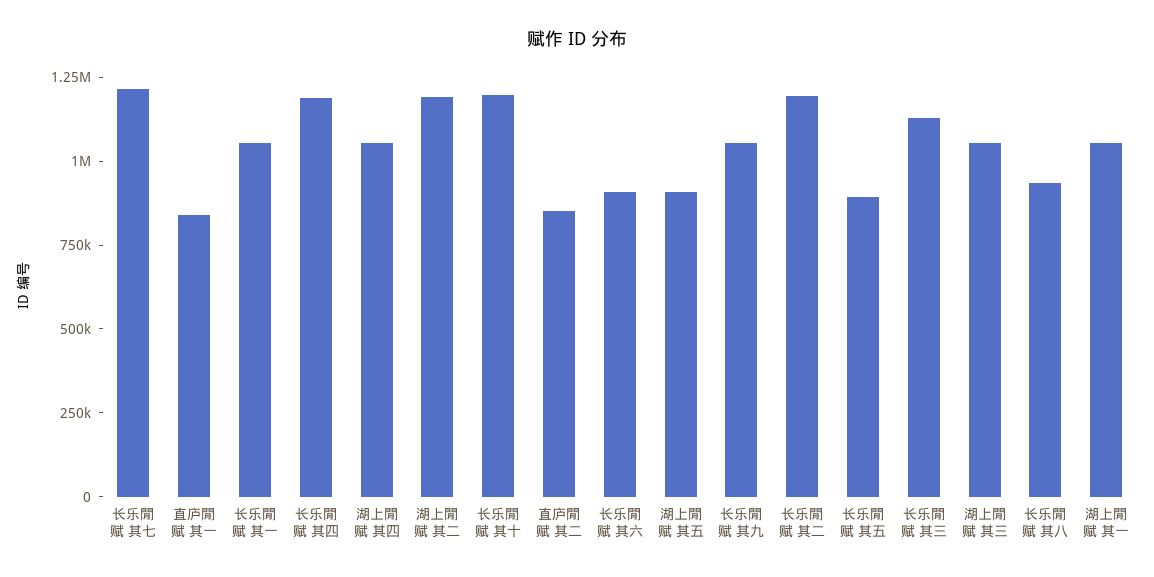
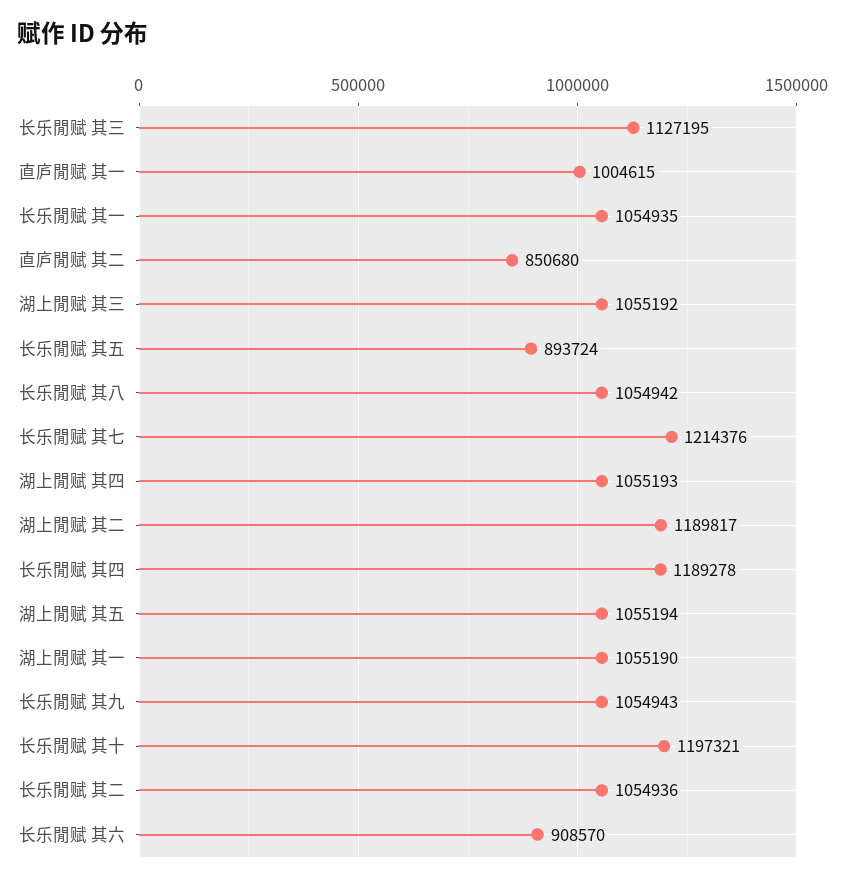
  {
    "长乐閒赋 其七": 1214376,
-   "直庐閒赋 其一": 850000,
+   "直庐閒赋 其一": 1004615,
    "长乐閒赋 其一": 1054935,
    "长乐閒赋 其四": 1189278,
    "湖上閒赋 其四": 1055193,
    "湖上閒赋 其二": 1189817,
    "长乐閒赋 其十": 1197321,
    "直庐閒赋 其二": 850680,
    "长乐閒赋 其六": 908570,
-   "湖上閒赋 其五": 900000,
+   "湖上閒赋 其五": 1055194,
    "长乐閒赋 其九": 1054943,
-   "长乐閒赋 其二": 1200000,
+   "长乐閒赋 其二": 1054936,
    "长乐閒赋 其五": 893724,
    "长乐閒赋 其三": 1127195,
    "湖上閒赋 其三": 1055192,
-   "长乐閒赋 其八": 950000,
+   "长乐閒赋 其八": 1054942,
    "湖上閒赋 其一": 1055190
  }

